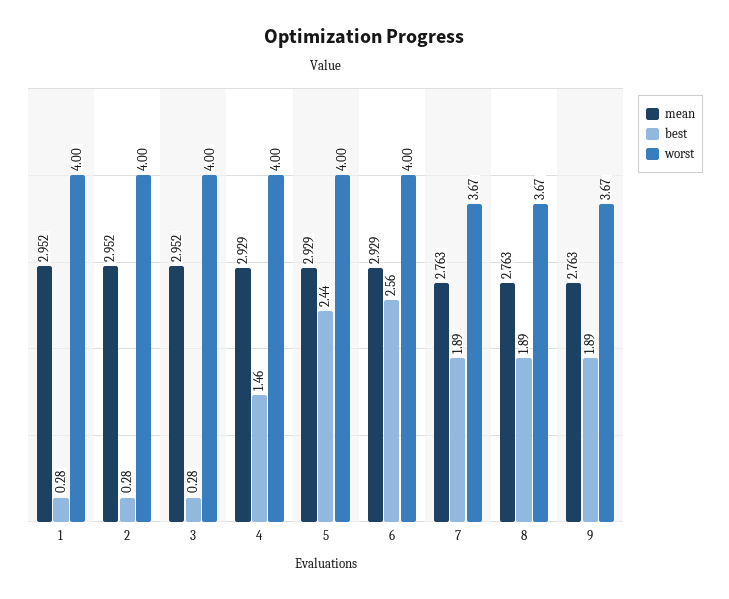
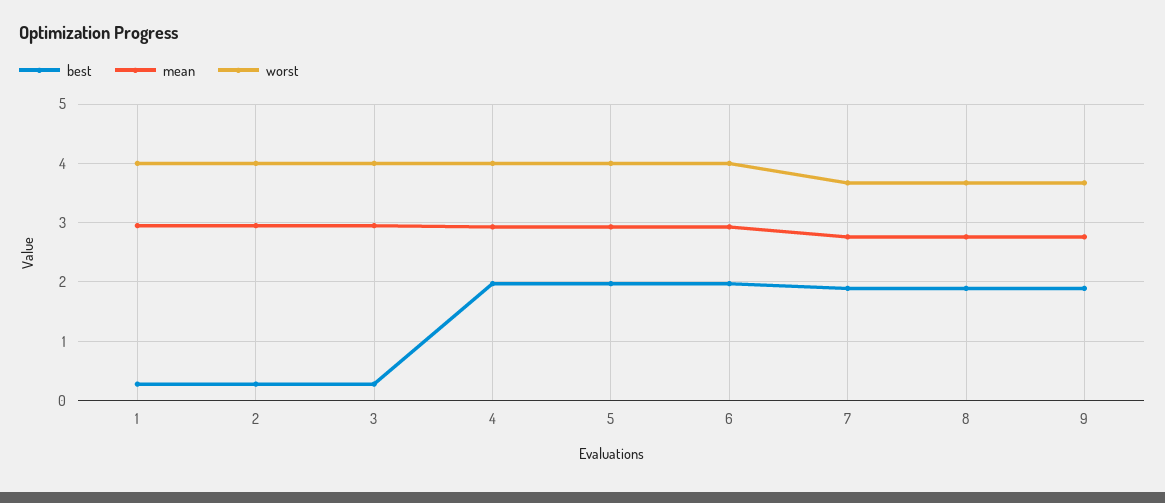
  {
    "mean": {
      "1": 2.952,
      "2": 2.952,
      "3": 2.952,
      "4": 2.929,
      "5": 2.929,
      "6": 2.929,
      "7": 2.763,
      "8": 2.763,
      "9": 2.763
    },
    "best": {
      "1": 0.28,
      "2": 0.28,
      "3": 0.28,
-     "4": 1.46,
+     "4": 2,
-     "5": 2.44,
+     "5": 2,
-     "6": 2.56,
+     "6": 2,
      "7": 1.89,
      "8": 1.89,
      "9": 1.89
    },
    "worst": {
      "1": 4,
      "2": 4,
      "3": 4,
      "4": 4,
      "5": 4,
      "6": 4,
      "7": 3.67,
      "8": 3.67,
      "9": 3.67
    }
  }

